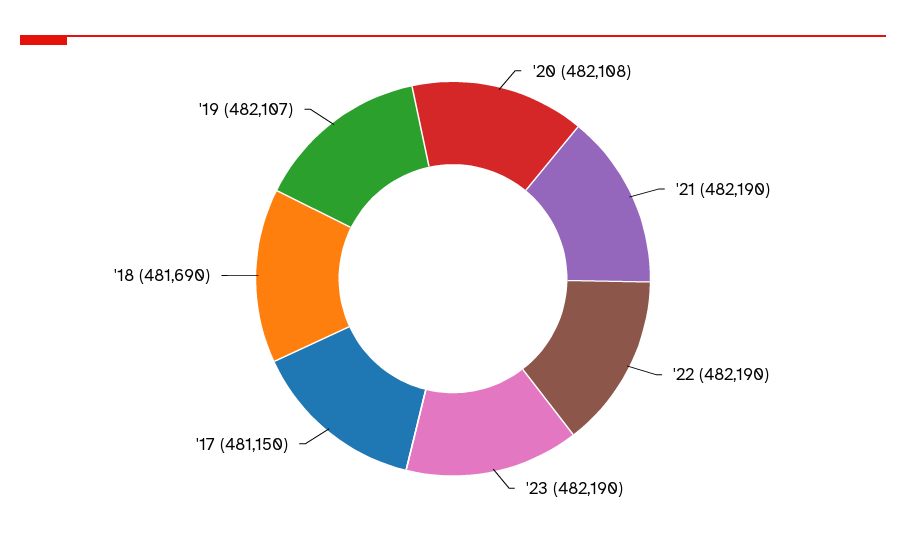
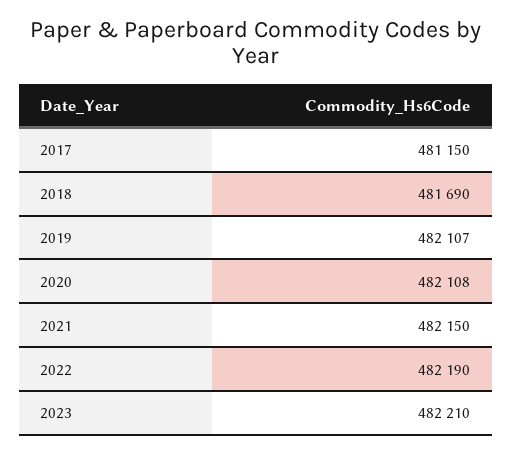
  {
    "'20": 482108,
-   "'21": 482190,
+   "'21": 482150,
    "'22": 482190,
-   "'23": 482190,
+   "'23": 482210,
    "'17": 481150,
    "'18": 481690,
    "'19": 482107
  }

